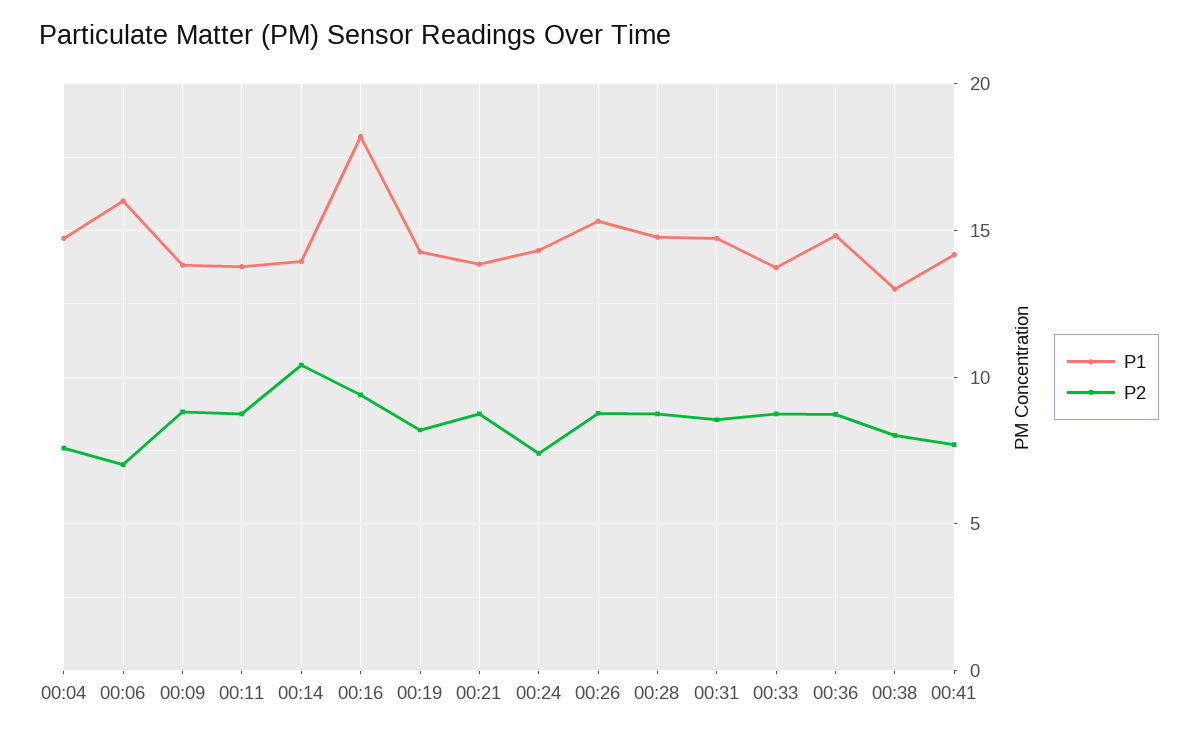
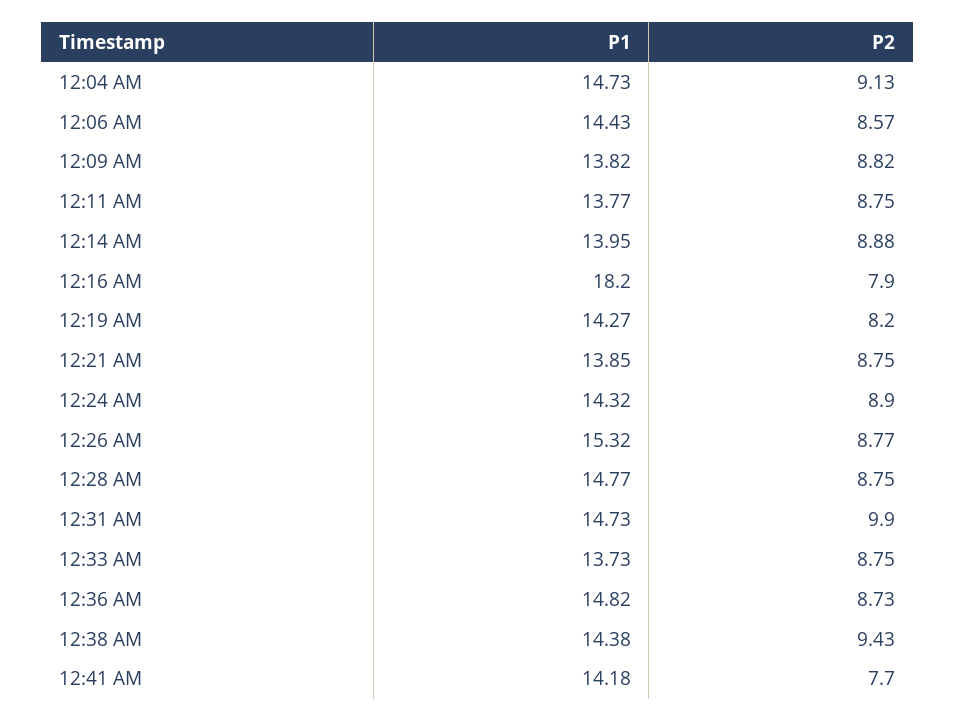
  {
    "P1": {
      "00:04": 14.73,
-     "00:06": 16,
+     "00:06": 14.43,
      "00:09": 13.82,
      "00:11": 13.77,
      "00:14": 13.95,
      "00:16": 18.2,
      "00:19": 14.27,
      "00:21": 13.85,
      "00:24": 14.32,
      "00:26": 15.32,
      "00:28": 14.77,
      "00:31": 14.73,
      "00:33": 13.73,
      "00:36": 14.82,
-     "00:38": 13,
+     "00:38": 14.38,
      "00:41": 14.18
    },
    "P2": {
-     "00:04": 7.5,
+     "00:04": 9.13,
-     "00:06": 7,
+     "00:06": 8.57,
      "00:09": 8.82,
      "00:11": 8.75,
-     "00:14": 10.5,
+     "00:14": 8.88,
-     "00:16": 9.5,
+     "00:16": 7.9,
      "00:19": 8.2,
      "00:21": 8.75,
-     "00:24": 7.5,
+     "00:24": 8.9,
      "00:26": 8.77,
      "00:28": 8.75,
-     "00:31": 8.5,
+     "00:31": 9.9,
      "00:33": 8.75,
      "00:36": 8.73,
-     "00:38": 8,
+     "00:38": 9.43,
      "00:41": 7.7
    }
  }

